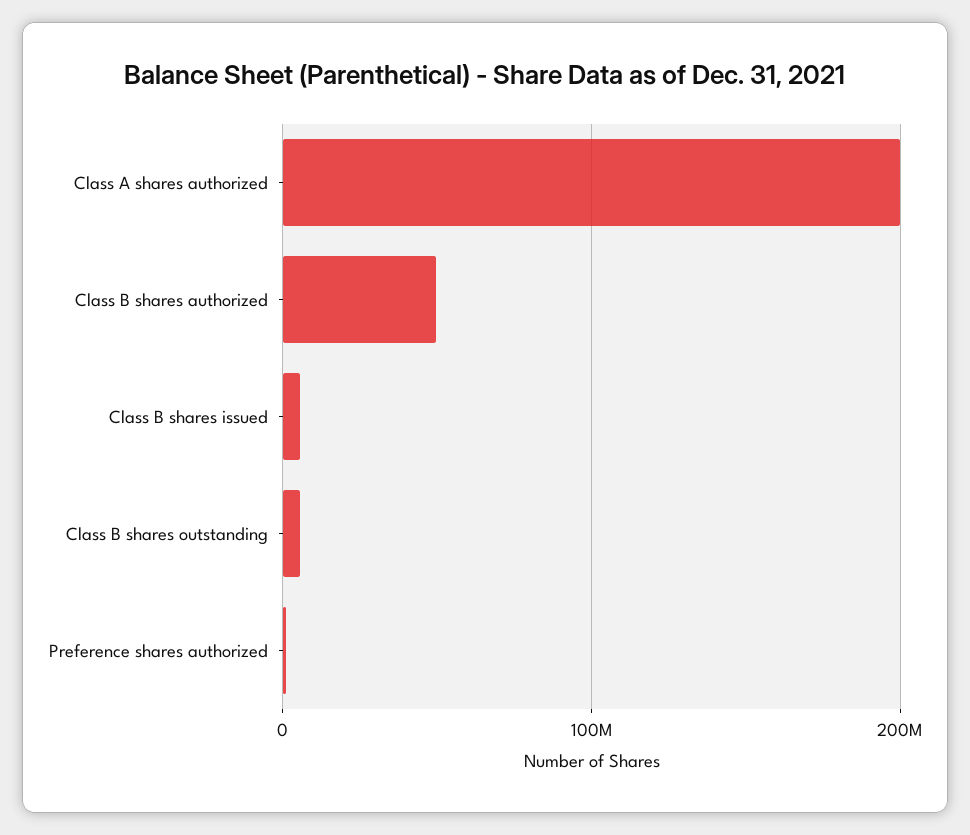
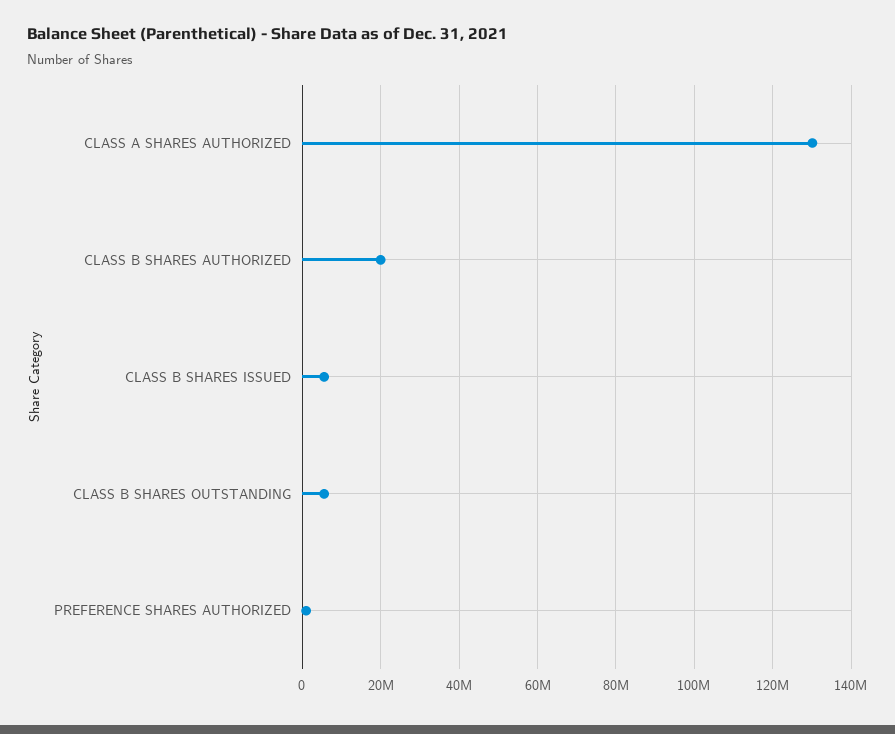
  {
-   "Class A shares authorized": 200000000,
+   "Class A shares authorized": 130000000,
-   "Class B shares authorized": 50000000,
+   "Class B shares authorized": 20000000,
    "Class B shares issued": 6000000,
    "Class B shares outstanding": 6000000,
    "Preference shares authorized": 2000000
  }

